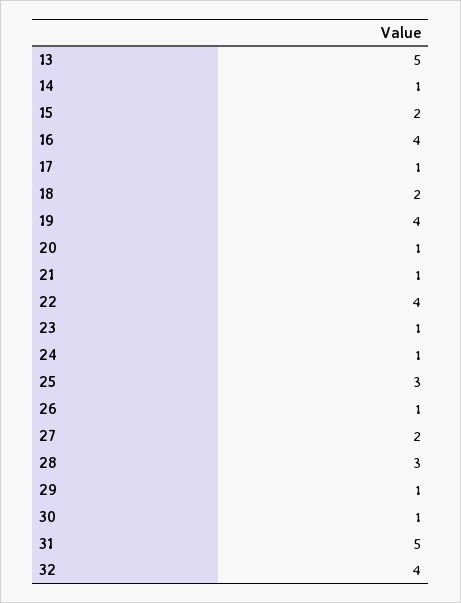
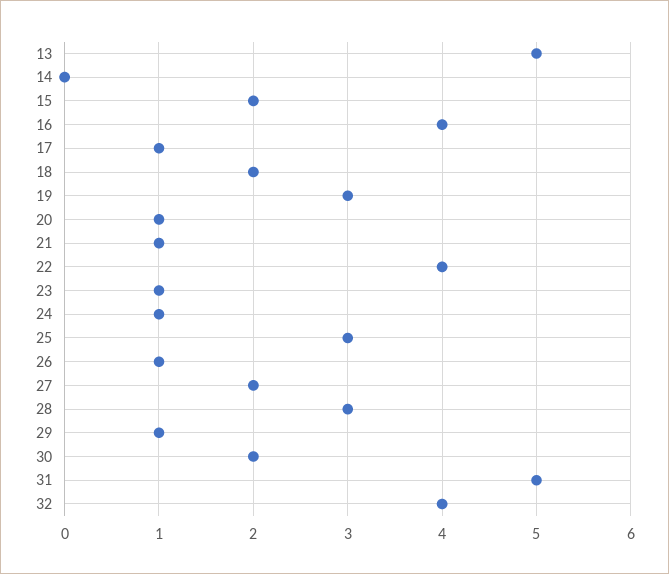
  {
    "13": 5,
-   "14": 1,
+   "14": 0,
    "15": 2,
    "16": 4,
    "17": 1,
    "18": 2,
-   "19": 4,
+   "19": 3,
    "20": 1,
    "21": 1,
    "22": 4,
    "23": 1,
    "24": 1,
    "25": 3,
    "26": 1,
    "27": 2,
    "28": 3,
    "29": 1,
-   "30": 1,
+   "30": 2,
    "31": 5,
    "32": 4
  }

